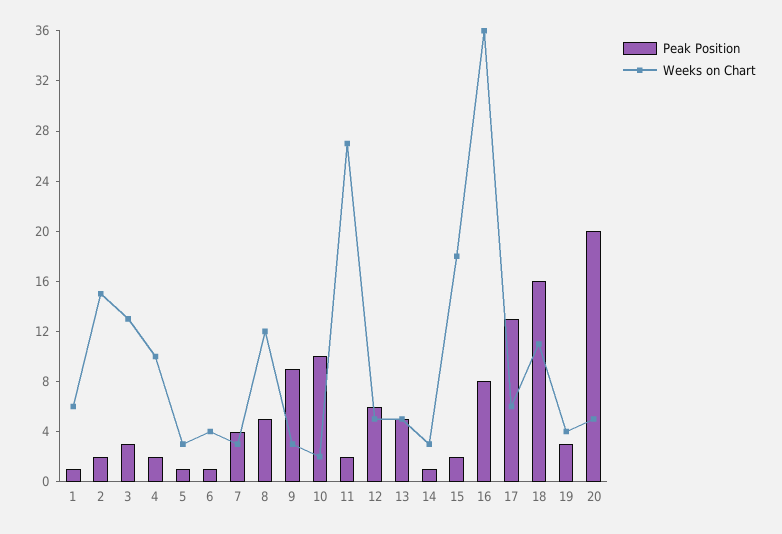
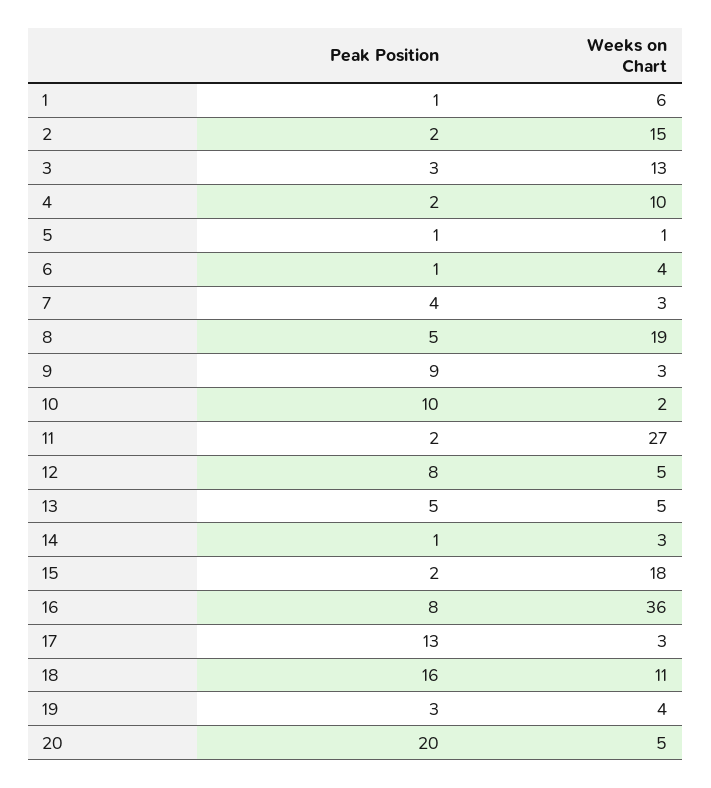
  {
    "Peak Position": {
      "1": 1,
      "2": 2,
      "3": 3,
      "4": 2,
      "5": 1,
      "6": 1,
      "7": 4,
      "8": 5,
      "9": 9,
      "10": 10,
      "11": 2,
-     "12": 6,
+     "12": 8,
      "13": 5,
      "14": 1,
      "15": 2,
      "16": 8,
      "17": 13,
      "18": 16,
      "19": 3,
      "20": 20
    },
    "Weeks on Chart": {
      "1": 6,
      "2": 15,
      "3": 13,
      "4": 10,
-     "5": 3,
+     "5": 1,
      "6": 4,
      "7": 3,
-     "8": 12,
+     "8": 19,
      "9": 3,
      "10": 2,
      "11": 27,
      "12": 5,
      "13": 5,
      "14": 3,
      "15": 18,
      "16": 36,
-     "17": 6,
+     "17": 3,
      "18": 11,
      "19": 4,
      "20": 5
    }
  }

